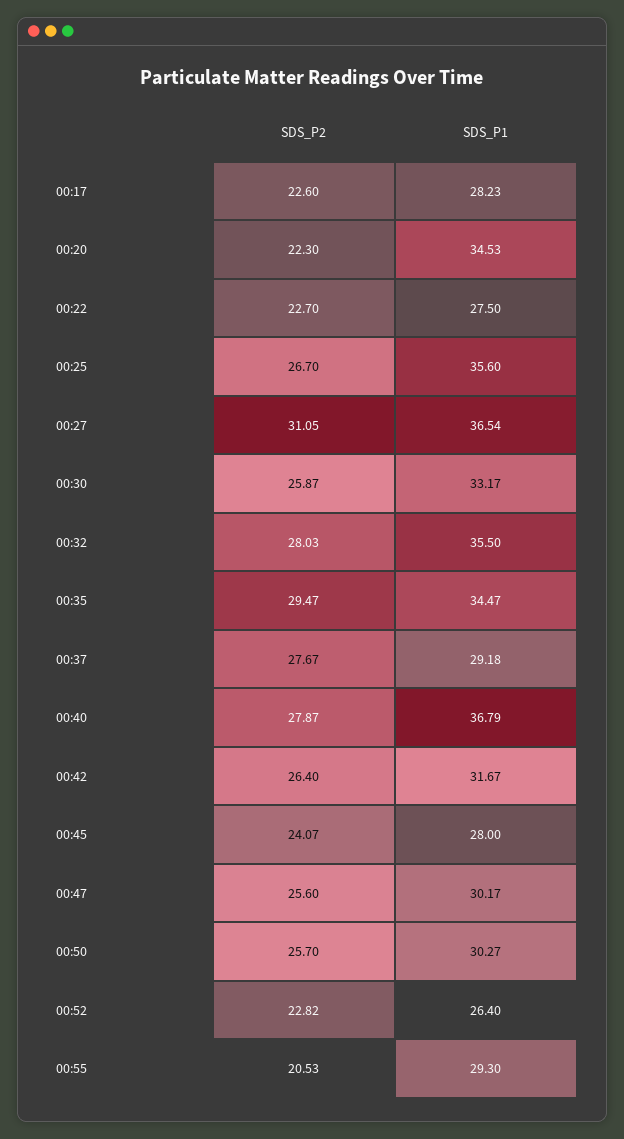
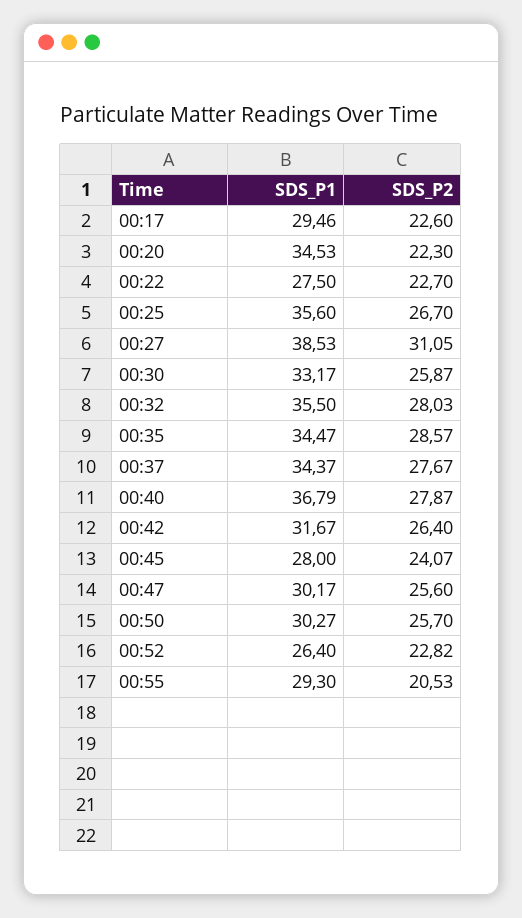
  {
    "SDS_P2": {
      "00:17": 22.6,
      "00:20": 22.3,
      "00:22": 22.7,
      "00:25": 26.7,
      "00:27": 31.05,
      "00:30": 25.87,
      "00:32": 28.03,
-     "00:35": 29.47,
+     "00:35": 28.57,
      "00:37": 27.67,
      "00:40": 27.87,
      "00:42": 26.4,
      "00:45": 24.07,
      "00:47": 25.6,
      "00:50": 25.7,
      "00:52": 22.82,
      "00:55": 20.53
    },
    "SDS_P1": {
-     "00:17": 28.23,
+     "00:17": 29.46,
      "00:20": 34.53,
      "00:22": 27.5,
      "00:25": 35.6,
-     "00:27": 36.54,
+     "00:27": 38.53,
      "00:30": 33.17,
      "00:32": 35.5,
      "00:35": 34.47,
-     "00:37": 29.18,
+     "00:37": 34.37,
      "00:40": 36.79,
      "00:42": 31.67,
      "00:45": 28,
      "00:47": 30.17,
      "00:50": 30.27,
      "00:52": 26.4,
      "00:55": 29.3
    }
  }

